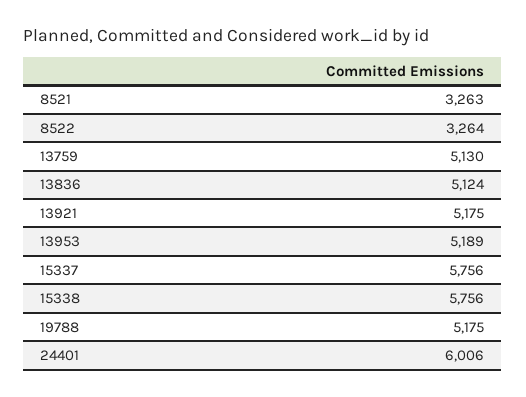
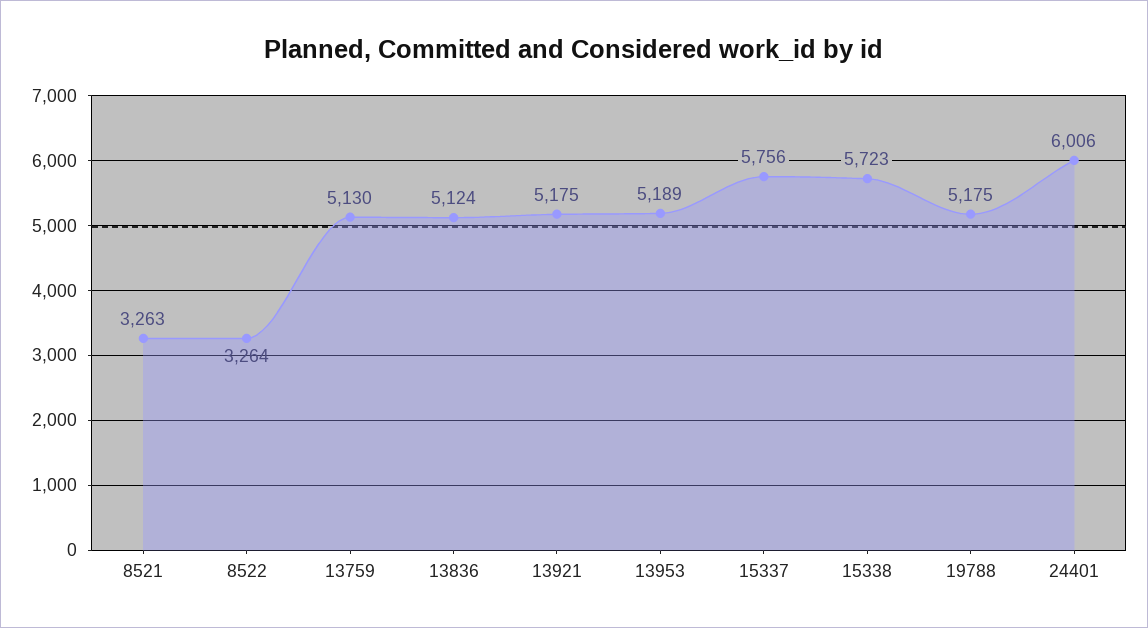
  {
    "8521": 3263,
    "8522": 3264,
    "13759": 5130,
    "13836": 5124,
    "13921": 5175,
    "13953": 5189,
    "15337": 5756,
-   "15338": 5756,
+   "15338": 5723,
    "19788": 5175,
    "24401": 6006
  }

